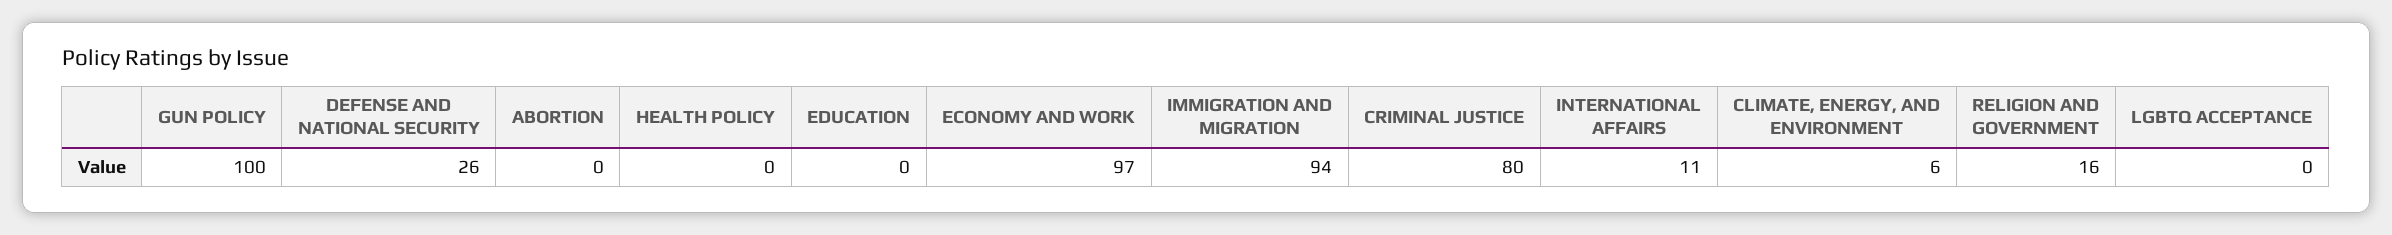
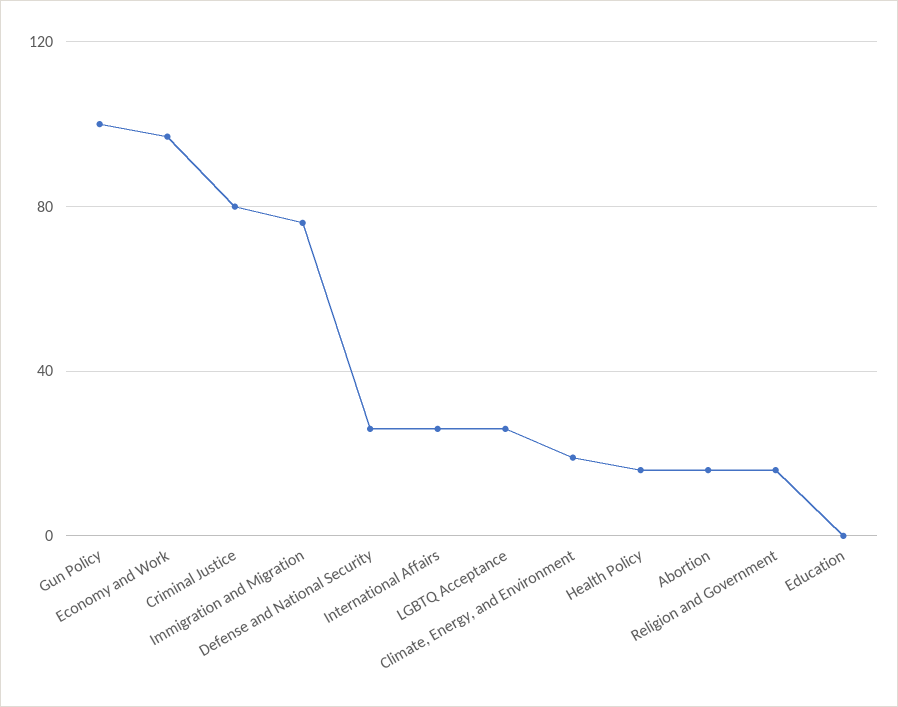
  {
    "GUN POLICY": 100,
    "DEFENSE AND NATIONAL SECURITY": 26,
-   "ABORTION": 0,
+   "ABORTION": 15,
-   "HEALTH POLICY": 0,
+   "HEALTH POLICY": 15,
    "EDUCATION": 0,
    "ECONOMY AND WORK": 97,
-   "IMMIGRATION AND MIGRATION": 94,
+   "IMMIGRATION AND MIGRATION": 75,
    "CRIMINAL JUSTICE": 80,
-   "INTERNATIONAL AFFAIRS": 11,
+   "INTERNATIONAL AFFAIRS": 25,
-   "CLIMATE, ENERGY, AND ENVIRONMENT": 6,
+   "CLIMATE, ENERGY, AND ENVIRONMENT": 20,
    "RELIGION AND GOVERNMENT": 16,
-   "LGBTQ ACCEPTANCE": 0
+   "LGBTQ ACCEPTANCE": 25
  }

